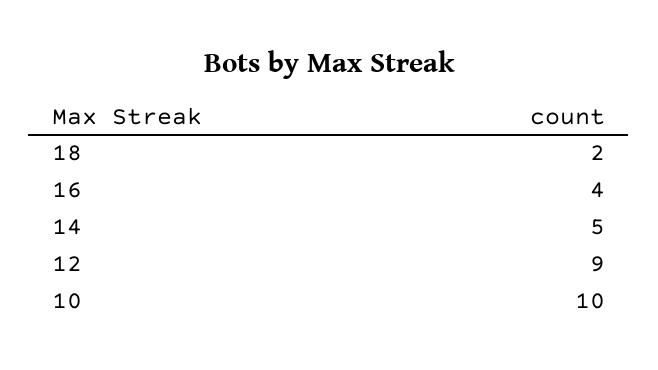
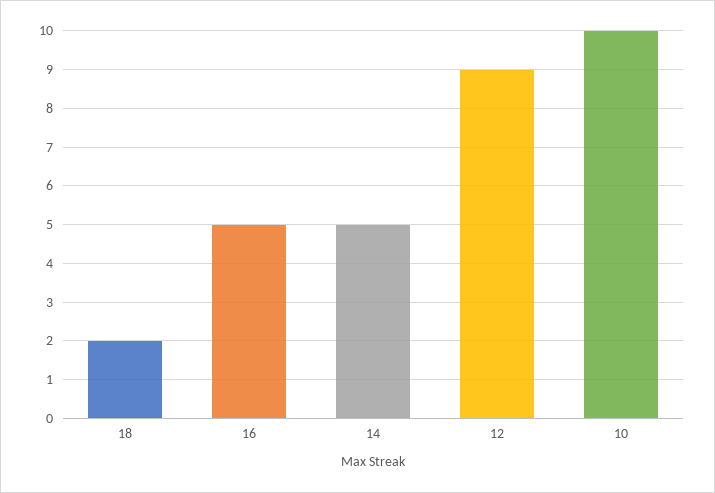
  {
    "18": 2,
-   "16": 4,
+   "16": 5,
    "14": 5,
    "12": 9,
    "10": 10
  }

